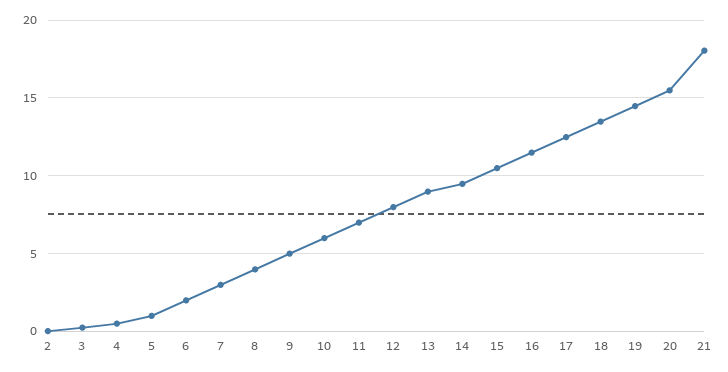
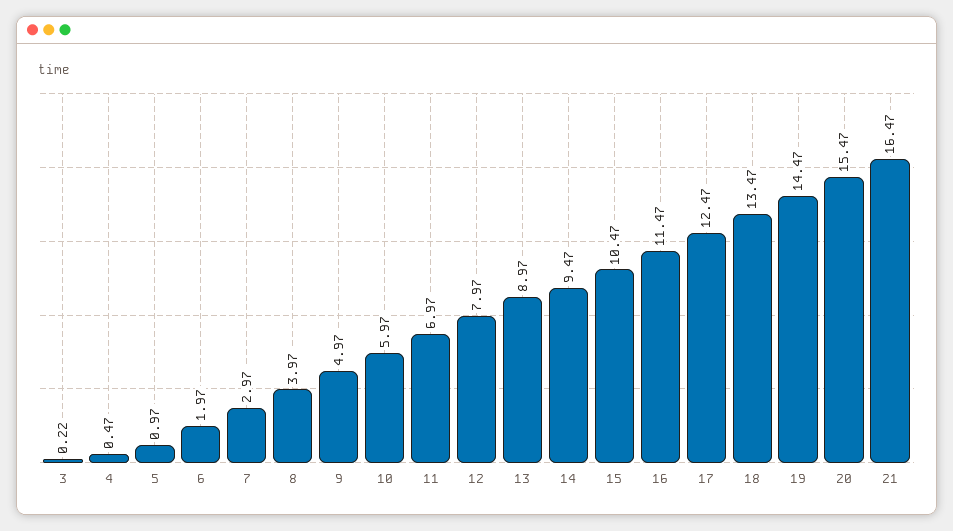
  {
-   "2": 0,
    "3": 0.22,
    "4": 0.47,
    "5": 0.97,
    "6": 1.97,
    "7": 2.97,
    "8": 3.97,
    "9": 4.97,
    "10": 5.97,
    "11": 6.97,
    "12": 7.97,
    "13": 8.97,
    "14": 9.47,
    "15": 10.47,
    "16": 11.47,
    "17": 12.47,
    "18": 13.47,
    "19": 14.47,
    "20": 15.47,
-   "21": 18
+   "21": 16.47
  }

